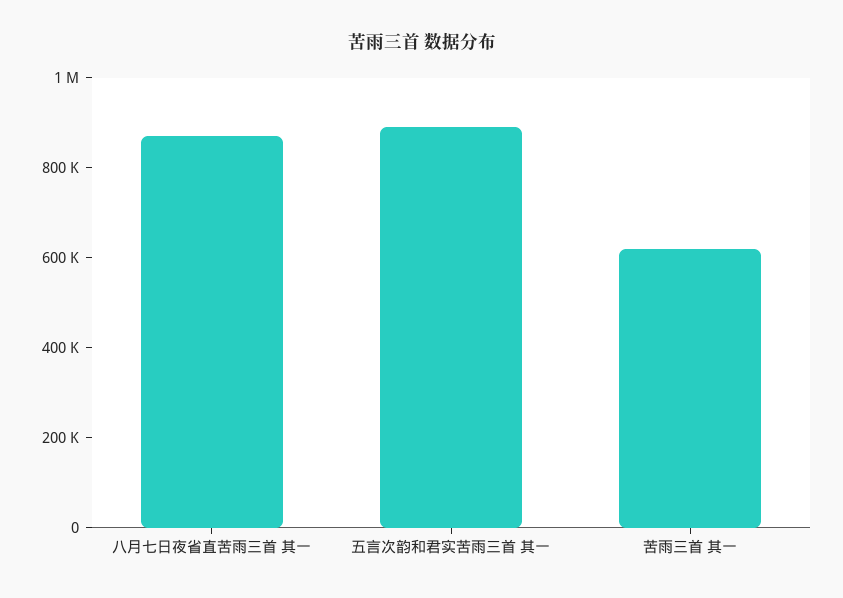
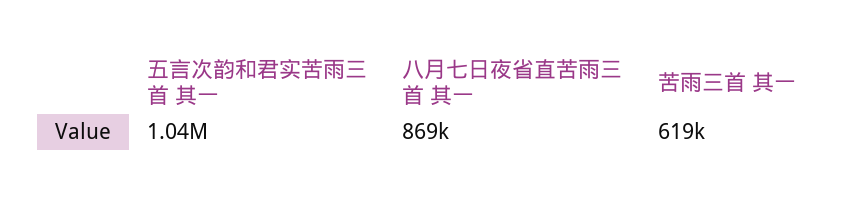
  {
    "八月七日夜省直苦雨三首 其一": 869000,
-   "五言次韵和君实苦雨三首 其一": 900000,
+   "五言次韵和君实苦雨三首 其一": 1040000,
    "苦雨三首 其一": 619000
  }

